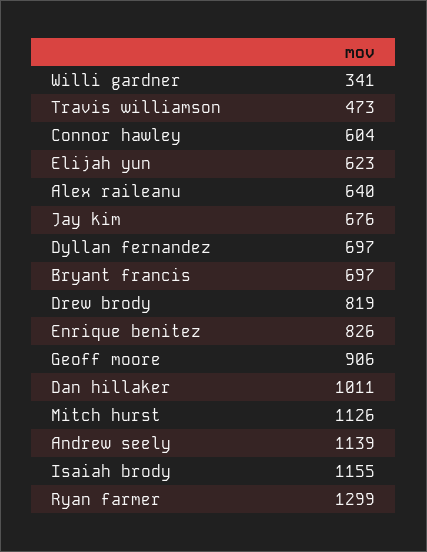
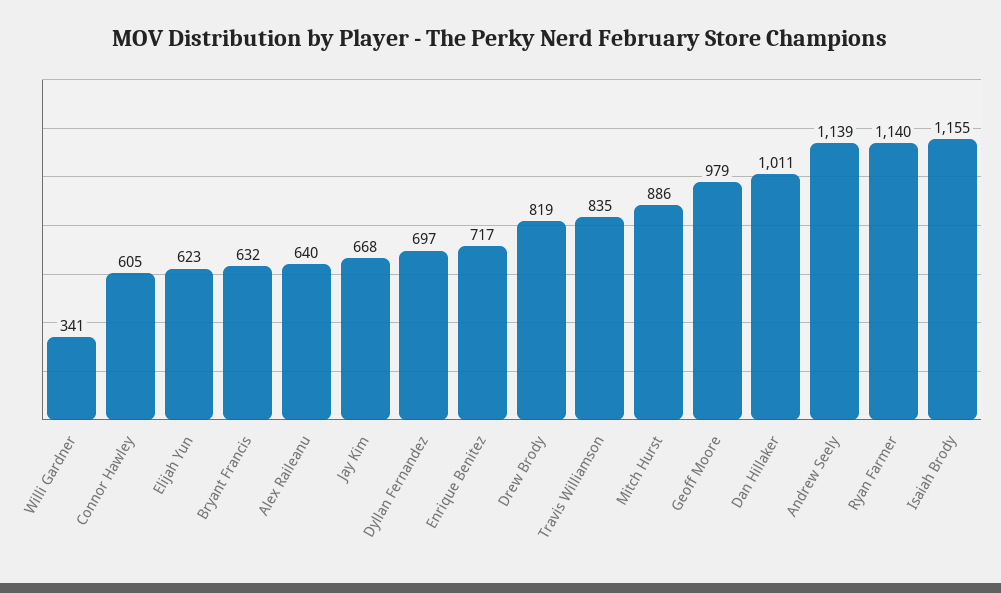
  {
    "Willi gardner": 341,
-   "Travis williamson": 473,
+   "Travis williamson": 835,
-   "Connor hawley": 604,
+   "Connor hawley": 605,
    "Elijah yun": 623,
    "Alex raileanu": 640,
-   "Jay kim": 676,
+   "Jay kim": 668,
    "Dyllan fernandez": 697,
-   "Bryant francis": 697,
+   "Bryant francis": 632,
    "Drew brody": 819,
-   "Enrique benitez": 826,
+   "Enrique benitez": 717,
-   "Geoff moore": 906,
+   "Geoff moore": 979,
    "Dan hillaker": 1011,
-   "Mitch hurst": 1126,
+   "Mitch hurst": 886,
    "Andrew seely": 1139,
    "Isaiah brody": 1155,
-   "Ryan farmer": 1299
+   "Ryan farmer": 1140
  }

